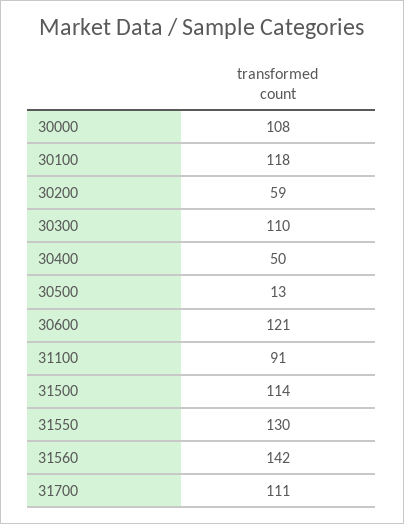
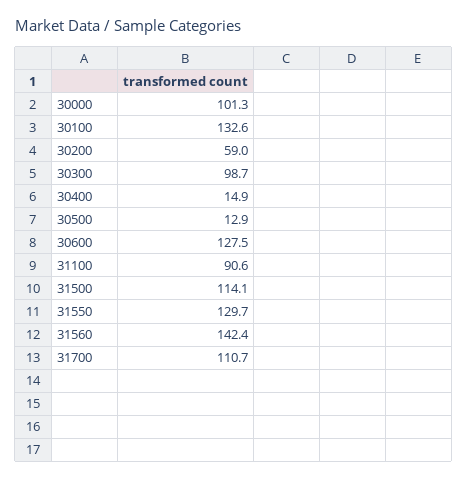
  {
-   "30000": 108,
+   "30000": 101.3,
-   "30100": 118,
+   "30100": 132.6,
    "30200": 59,
-   "30300": 110,
+   "30300": 98.7,
-   "30400": 50,
+   "30400": 14.9,
    "30500": 12.9,
-   "30600": 121,
+   "30600": 127.5,
    "31100": 90.6,
    "31500": 114.1,
    "31550": 129.7,
    "31560": 142.4,
    "31700": 110.7
  }

